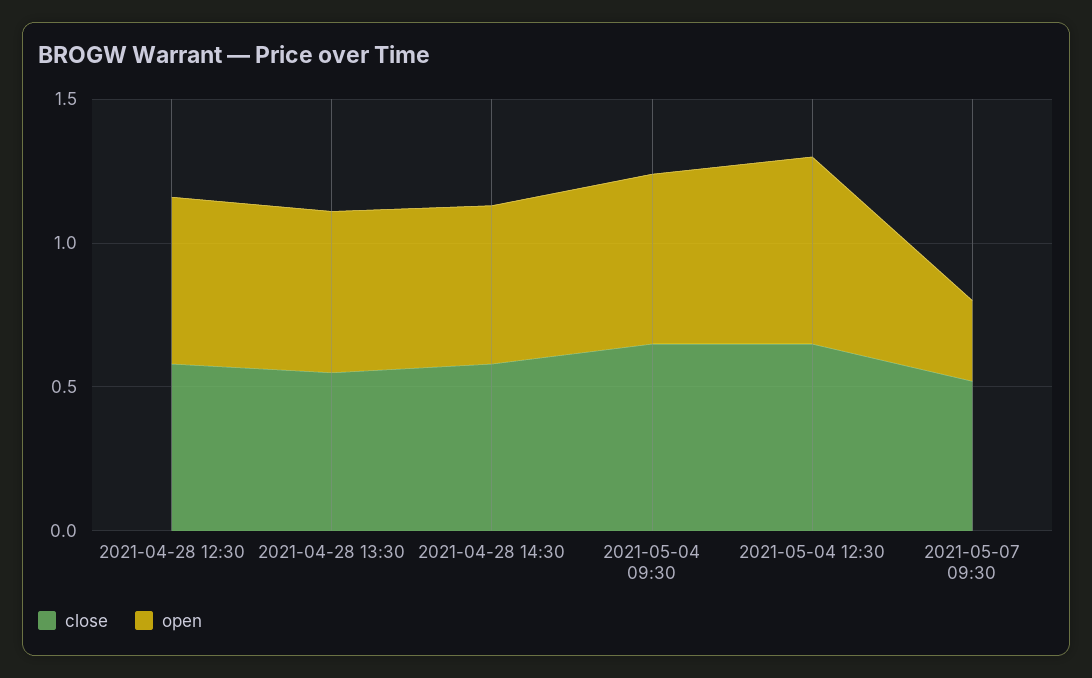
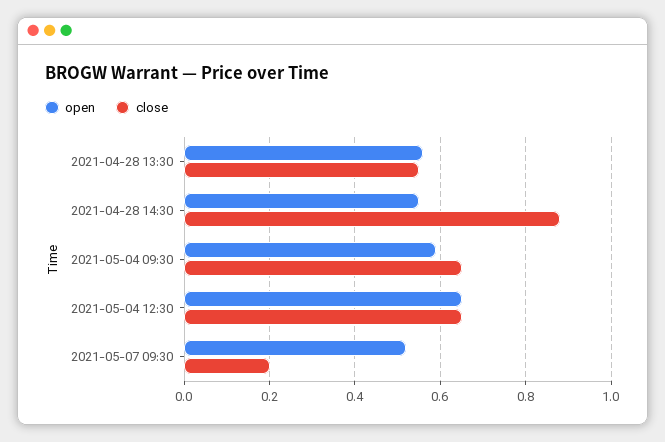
  {
    "close": {
-     "2021-04-28 12:30": 0.6,
      "2021-04-28 13:30": 0.56,
-     "2021-04-28 14:30": 0.6,
+     "2021-04-28 14:30": 0.88,
      "2021-05-04 09:30": 0.66,
      "2021-05-04 12:30": 0.66,
-     "2021-05-07 09:30": 0.5
+     "2021-05-07 09:30": 0.2
    },
    "open": {
-     "2021-04-28 12:30": 0.6,
      "2021-04-28 13:30": 0.56,
      "2021-04-28 14:30": 0.56,
      "2021-05-04 09:30": 0.6,
      "2021-05-04 12:30": 0.64,
-     "2021-05-07 09:30": 0.3
+     "2021-05-07 09:30": 0.52
    }
  }

